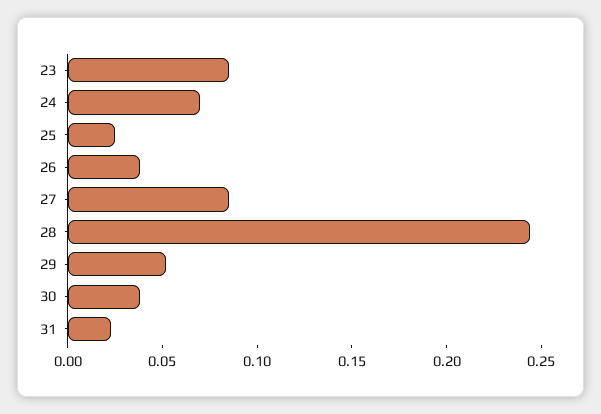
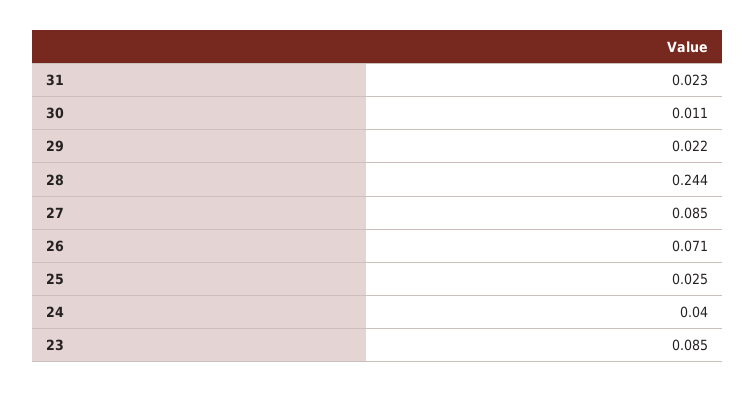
  {
    "23": 0.085,
-   "24": 0.07,
+   "24": 0.04,
    "25": 0.025,
-   "26": 0.04,
+   "26": 0.071,
    "27": 0.085,
    "28": 0.244,
-   "29": 0.05,
+   "29": 0.022,
-   "30": 0.04,
+   "30": 0.011,
    "31": 0.023
  }

